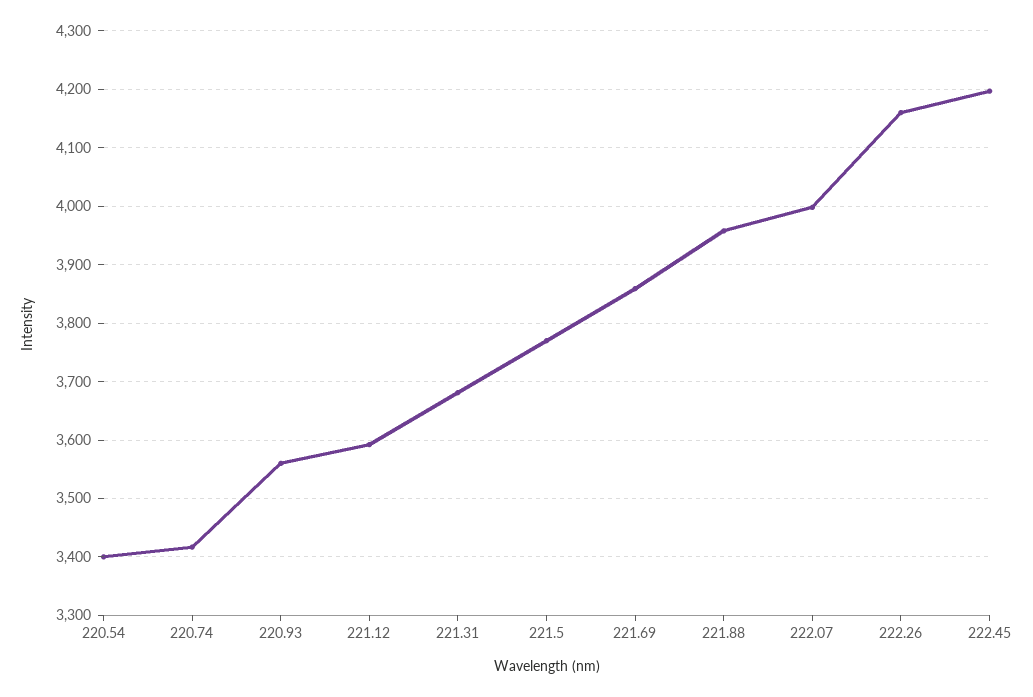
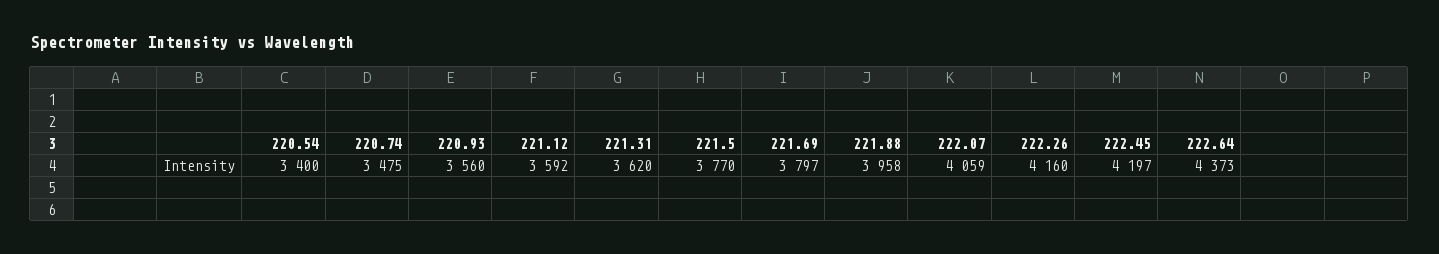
  {
    "220.54": 3400,
-   "220.74": 3420,
+   "220.74": 3475,
    "220.93": 3560,
    "221.12": 3592,
-   "221.31": 3680,
+   "221.31": 3620,
    "221.5": 3770,
-   "221.69": 3860,
+   "221.69": 3797,
    "221.88": 3958,
-   "222.07": 4000,
+   "222.07": 4059,
    "222.26": 4160,
-   "222.45": 4197
+   "222.45": 4197,
+   "222.64": 4373
  }

